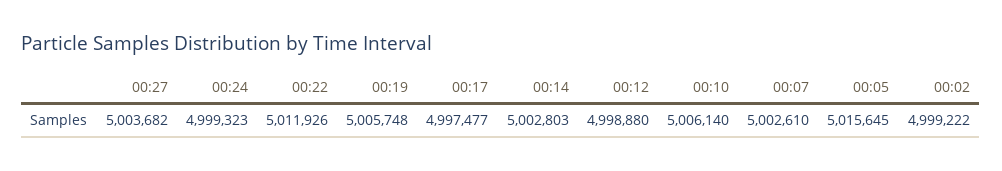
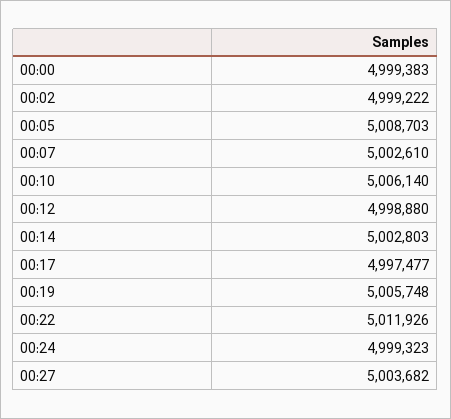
  {
    "00:27": 5003682,
    "00:24": 4999323,
    "00:22": 5011926,
    "00:19": 5005748,
    "00:17": 4997477,
    "00:14": 5002803,
    "00:12": 4998880,
    "00:10": 5006140,
    "00:07": 5002610,
-   "00:05": 5015645,
+   "00:05": 5008703,
-   "00:02": 4999222
+   "00:02": 4999222,
+   "00:00": 4999383
  }

